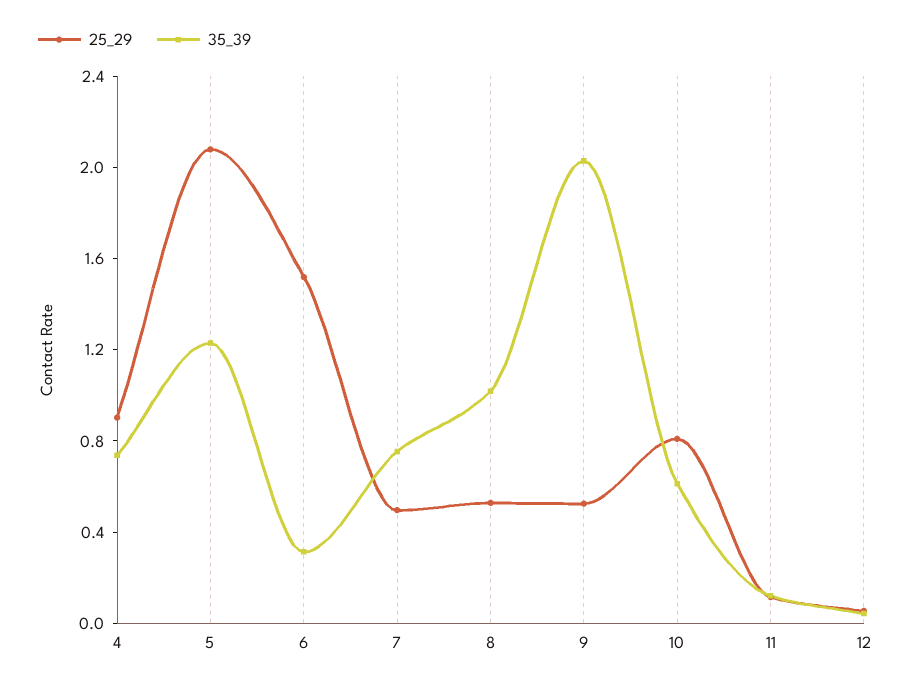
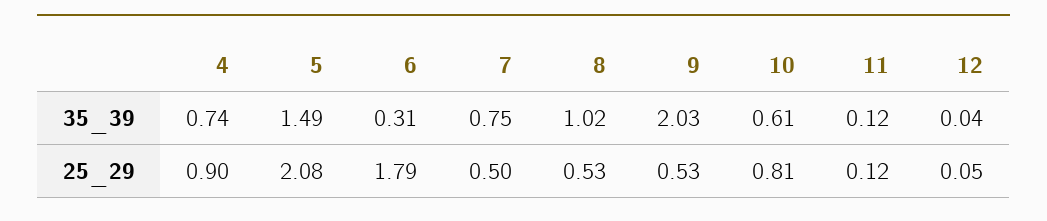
  {
    "25_29": {
      "4": 0.9,
      "5": 2.08,
-     "6": 1.5,
+     "6": 1.79,
      "7": 0.5,
      "8": 0.53,
      "9": 0.53,
      "10": 0.81,
      "11": 0.12,
      "12": 0.05
    },
    "35_39": {
      "4": 0.74,
-     "5": 1.2,
+     "5": 1.49,
      "6": 0.31,
      "7": 0.75,
      "8": 1.02,
      "9": 2.03,
      "10": 0.61,
      "11": 0.12,
      "12": 0.04
    }
  }

